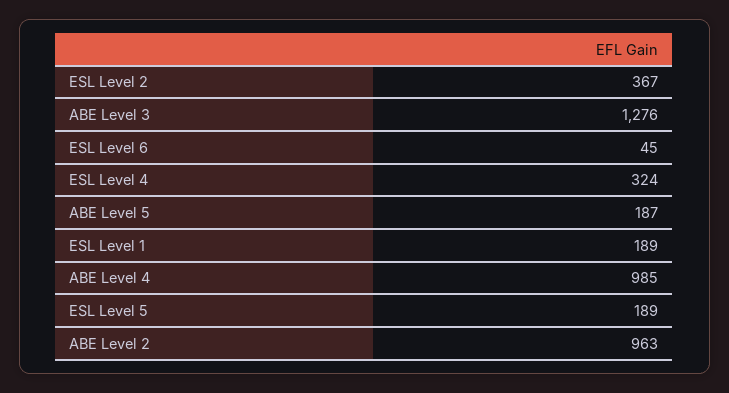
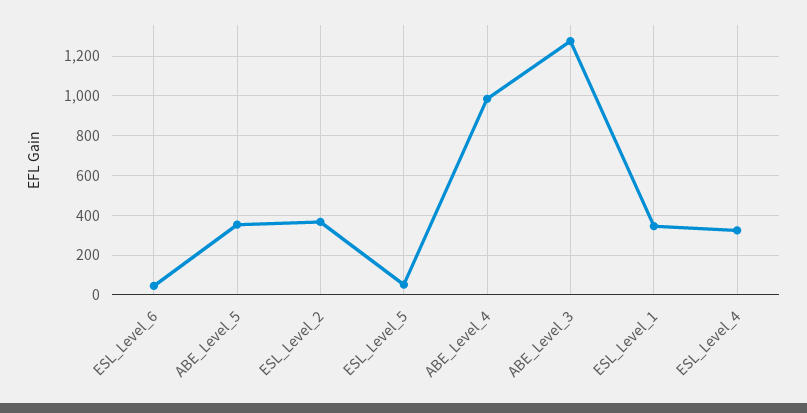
  {
    "ESL Level 2": 367,
    "ABE Level 3": 1276,
    "ESL Level 6": 45,
    "ESL Level 4": 324,
-   "ABE Level 5": 187,
+   "ABE Level 5": 350,
-   "ESL Level 1": 189,
+   "ESL Level 1": 350,
    "ABE Level 4": 985,
-   "ESL Level 5": 189,
+   "ESL Level 5": 50
-   "ABE Level 2": 963
  }

